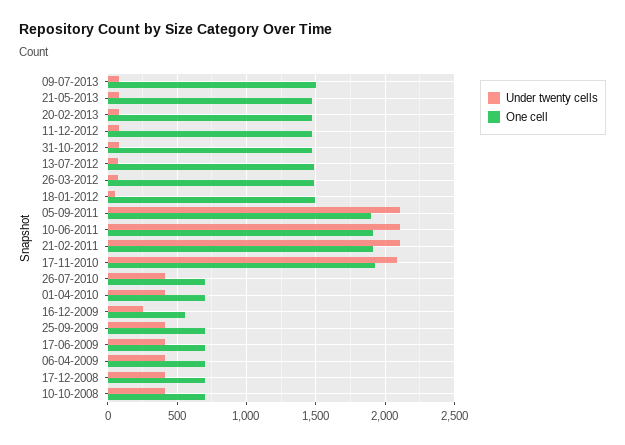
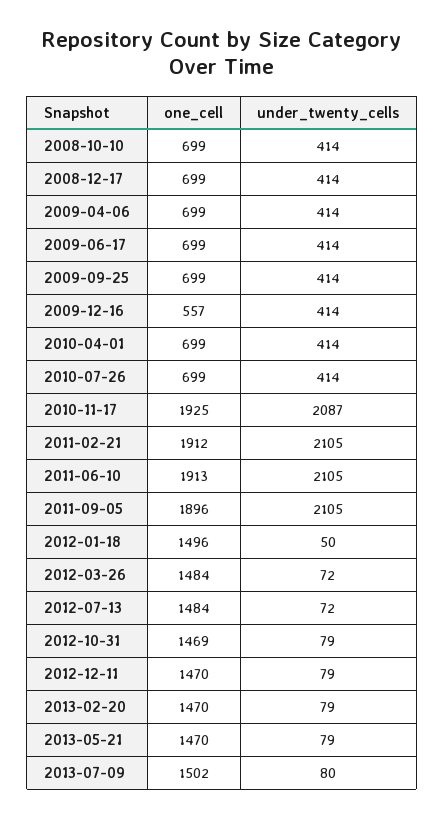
  {
    "Under twenty cells": {
      "09-07-2013": 80,
      "21-05-2013": 79,
      "20-02-2013": 79,
      "11-12-2012": 79,
      "31-10-2012": 79,
      "13-07-2012": 72,
      "26-03-2012": 72,
      "18-01-2012": 50,
      "05-09-2011": 2105,
      "10-06-2011": 2105,
      "21-02-2011": 2105,
      "17-11-2010": 2087,
      "26-07-2010": 414,
      "01-04-2010": 414,
-     "16-12-2009": 250,
+     "16-12-2009": 414,
      "25-09-2009": 414,
      "17-06-2009": 414,
      "06-04-2009": 414,
      "17-12-2008": 414,
      "10-10-2008": 414
    },
    "One cell": {
      "09-07-2013": 1502,
      "21-05-2013": 1470,
      "20-02-2013": 1470,
      "11-12-2012": 1470,
      "31-10-2012": 1469,
      "13-07-2012": 1484,
      "26-03-2012": 1484,
      "18-01-2012": 1496,
      "05-09-2011": 1896,
      "10-06-2011": 1913,
      "21-02-2011": 1912,
      "17-11-2010": 1925,
      "26-07-2010": 699,
      "01-04-2010": 699,
      "16-12-2009": 557,
      "25-09-2009": 699,
      "17-06-2009": 699,
      "06-04-2009": 699,
      "17-12-2008": 699,
      "10-10-2008": 699
    }
  }

